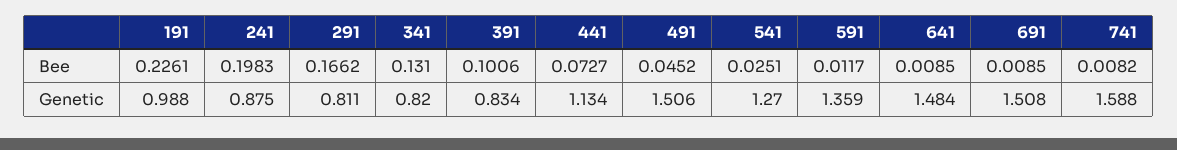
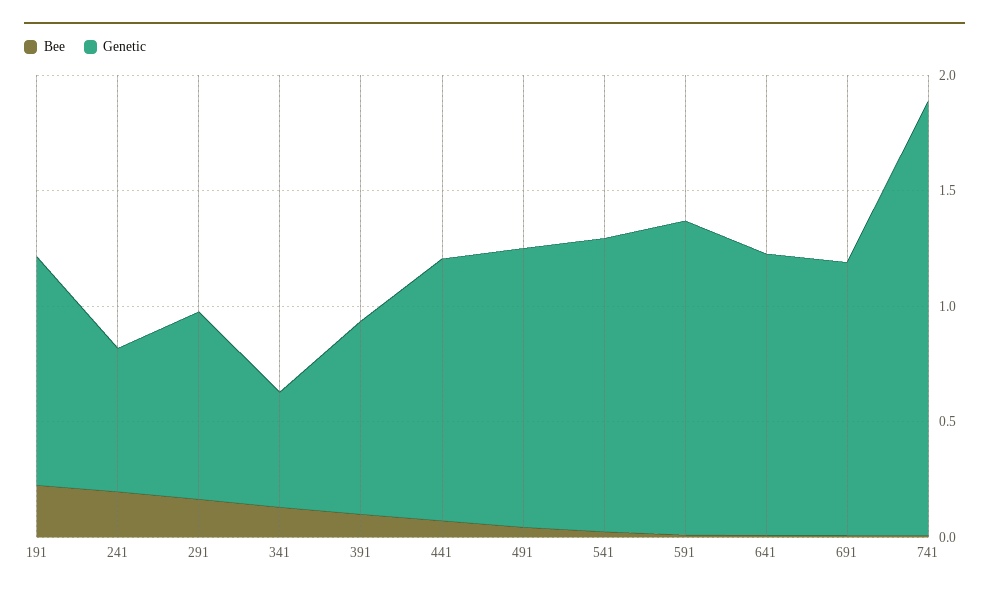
  {
    "Bee": {
      "191": 0.2261,
      "241": 0.1983,
      "291": 0.1662,
      "341": 0.131,
      "391": 0.1006,
      "441": 0.0727,
      "491": 0.0452,
      "541": 0.0251,
      "591": 0.0117,
      "641": 0.0085,
      "691": 0.0085,
      "741": 0.0082
    },
    "Genetic": {
      "191": 0.988,
-     "241": 0.875,
+     "241": 0.6,
      "291": 0.811,
-     "341": 0.82,
+     "341": 0.5,
      "391": 0.834,
      "441": 1.134,
-     "491": 1.506,
+     "491": 1.2,
      "541": 1.27,
      "591": 1.359,
-     "641": 1.484,
+     "641": 1.2,
-     "691": 1.508,
+     "691": 1.2,
-     "741": 1.588
+     "741": 1.9
    }
  }

